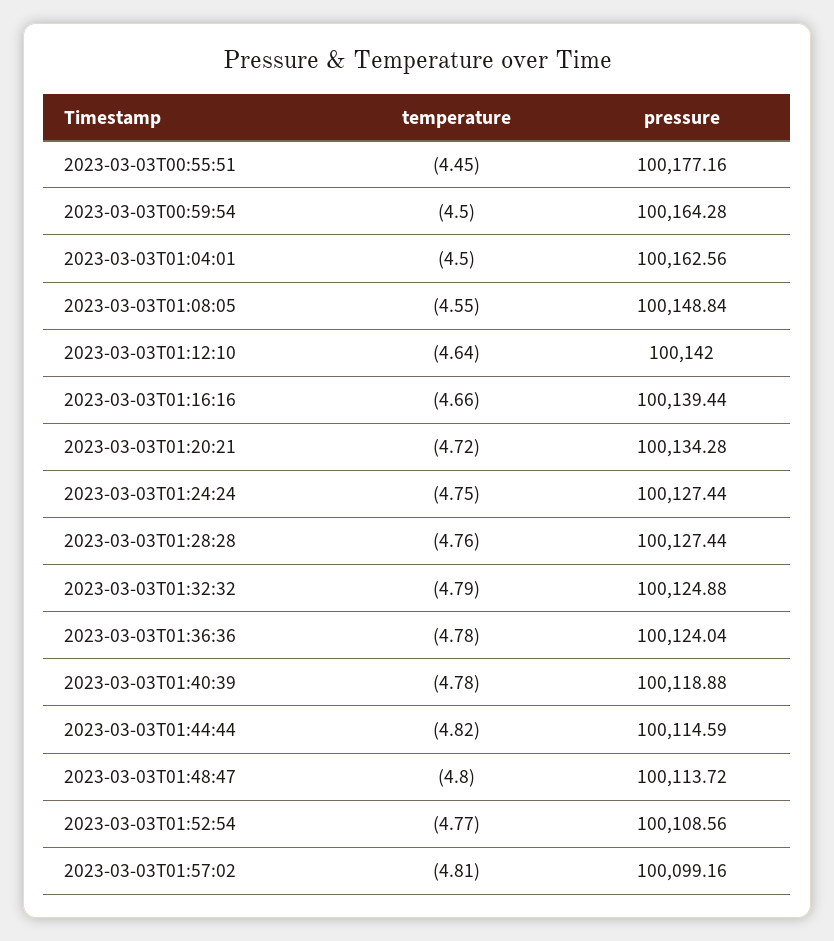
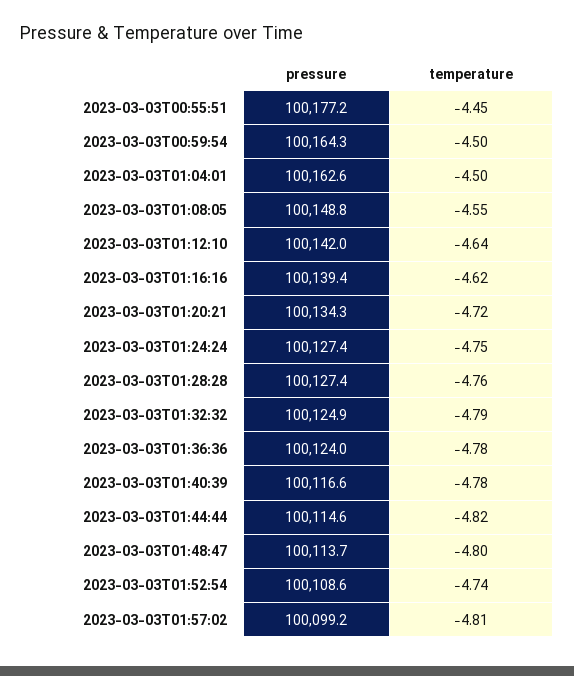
  {
    "temperature": {
      "2023-03-03T00:55:51": -4.45,
      "2023-03-03T00:59:54": -4.5,
      "2023-03-03T01:04:01": -4.5,
      "2023-03-03T01:08:05": -4.55,
      "2023-03-03T01:12:10": -4.64,
-     "2023-03-03T01:16:16": -4.66,
+     "2023-03-03T01:16:16": -4.62,
      "2023-03-03T01:20:21": -4.72,
      "2023-03-03T01:24:24": -4.75,
      "2023-03-03T01:28:28": -4.76,
      "2023-03-03T01:32:32": -4.79,
      "2023-03-03T01:36:36": -4.78,
      "2023-03-03T01:40:39": -4.78,
      "2023-03-03T01:44:44": -4.82,
      "2023-03-03T01:48:47": -4.8,
-     "2023-03-03T01:52:54": -4.77,
+     "2023-03-03T01:52:54": -4.74,
      "2023-03-03T01:57:02": -4.81
    },
    "pressure": {
      "2023-03-03T00:55:51": 100177.16,
      "2023-03-03T00:59:54": 100164.28,
      "2023-03-03T01:04:01": 100162.56,
      "2023-03-03T01:08:05": 100148.84,
      "2023-03-03T01:12:10": 100142,
      "2023-03-03T01:16:16": 100139.44,
      "2023-03-03T01:20:21": 100134.28,
      "2023-03-03T01:24:24": 100127.44,
      "2023-03-03T01:28:28": 100127.44,
      "2023-03-03T01:32:32": 100124.88,
      "2023-03-03T01:36:36": 100124.04,
-     "2023-03-03T01:40:39": 100118.88,
+     "2023-03-03T01:40:39": 100116.6,
      "2023-03-03T01:44:44": 100114.59,
      "2023-03-03T01:48:47": 100113.72,
      "2023-03-03T01:52:54": 100108.56,
      "2023-03-03T01:57:02": 100099.16
    }
  }

